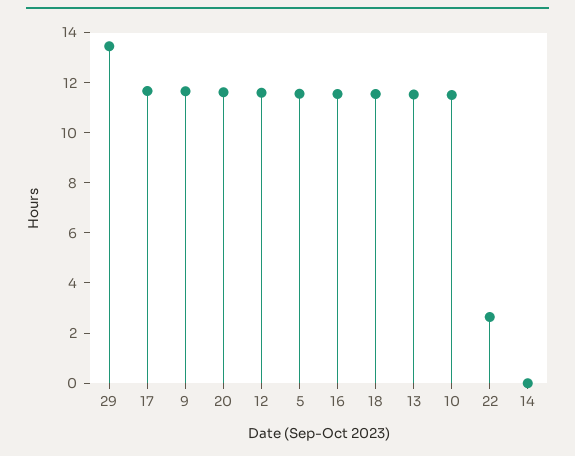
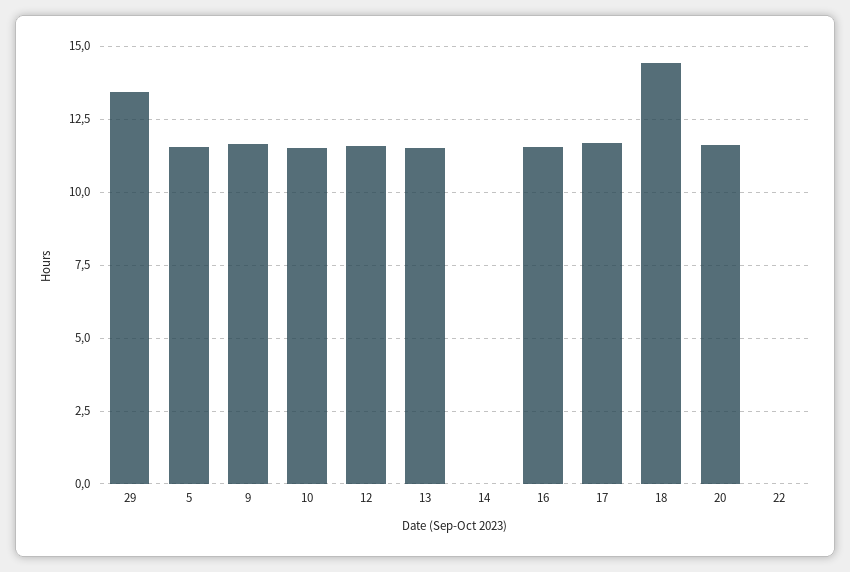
  {
    "29": 13.5,
    "17": 11.75,
    "9": 11.75,
    "20": 11.5,
    "12": 11.5,
    "5": 11.5,
    "16": 11.5,
-   "18": 11.5,
+   "18": 14.5,
    "13": 11.5,
    "10": 11.5,
-   "22": 2.5,
+   "22": 0,
    "14": 0
  }

